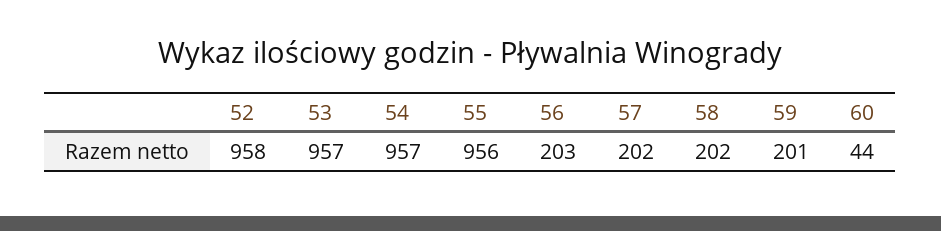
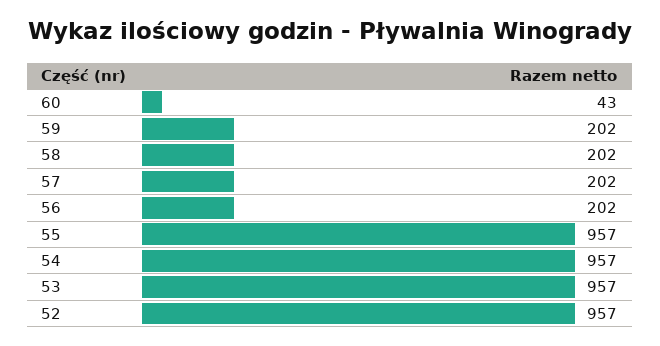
  {
-   "52": 958,
+   "52": 957,
    "53": 957,
    "54": 957,
-   "55": 956,
+   "55": 957,
-   "56": 203,
+   "56": 202,
    "57": 202,
    "58": 202,
-   "59": 201,
+   "59": 202,
-   "60": 44
+   "60": 43
  }

